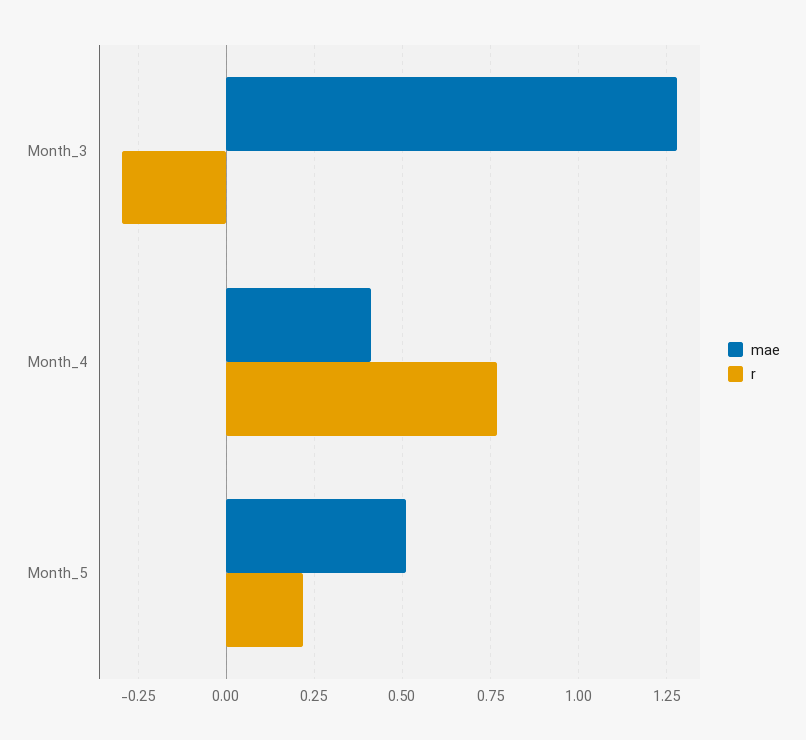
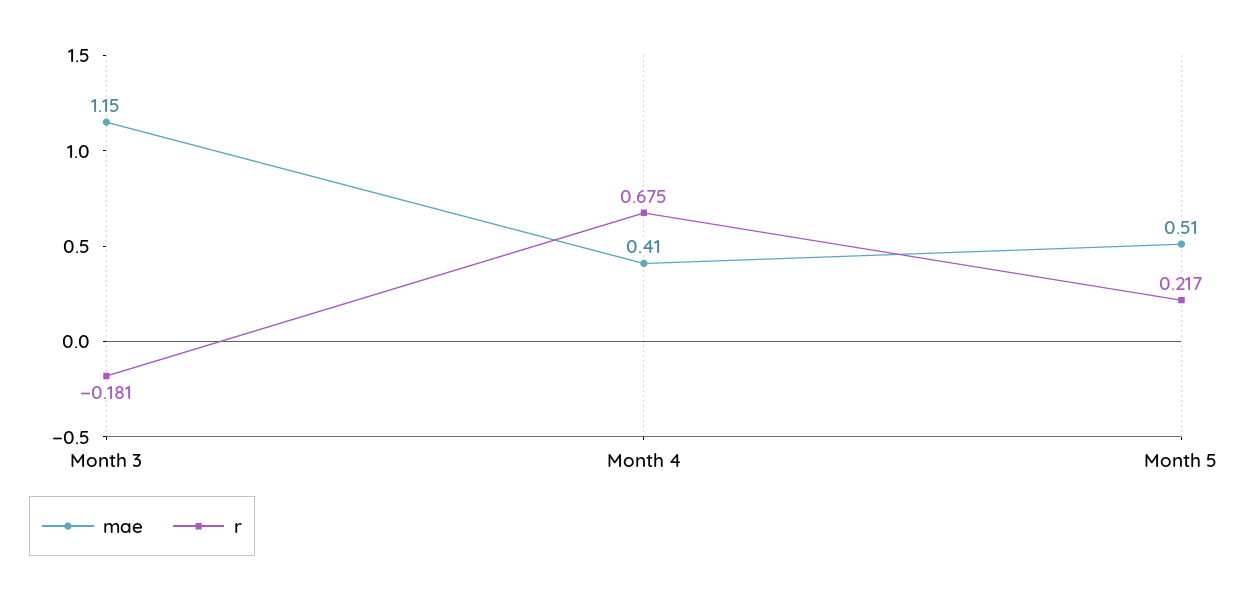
  {
    "mae": {
-     "Month_3": 1.275,
+     "Month_3": 1.15,
      "Month_4": 0.41,
      "Month_5": 0.51
    },
    "r": {
-     "Month_3": -0.3,
+     "Month_3": -0.181,
-     "Month_4": 0.775,
+     "Month_4": 0.675,
      "Month_5": 0.217
    }
  }

